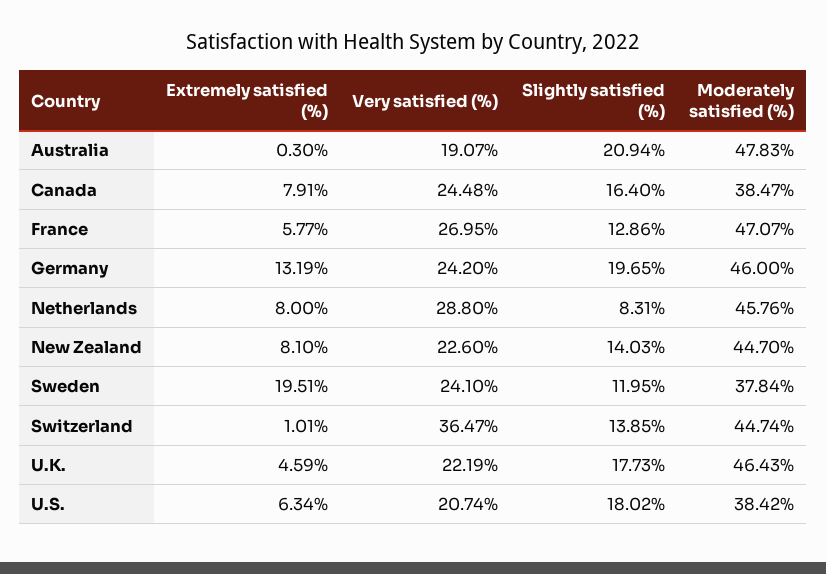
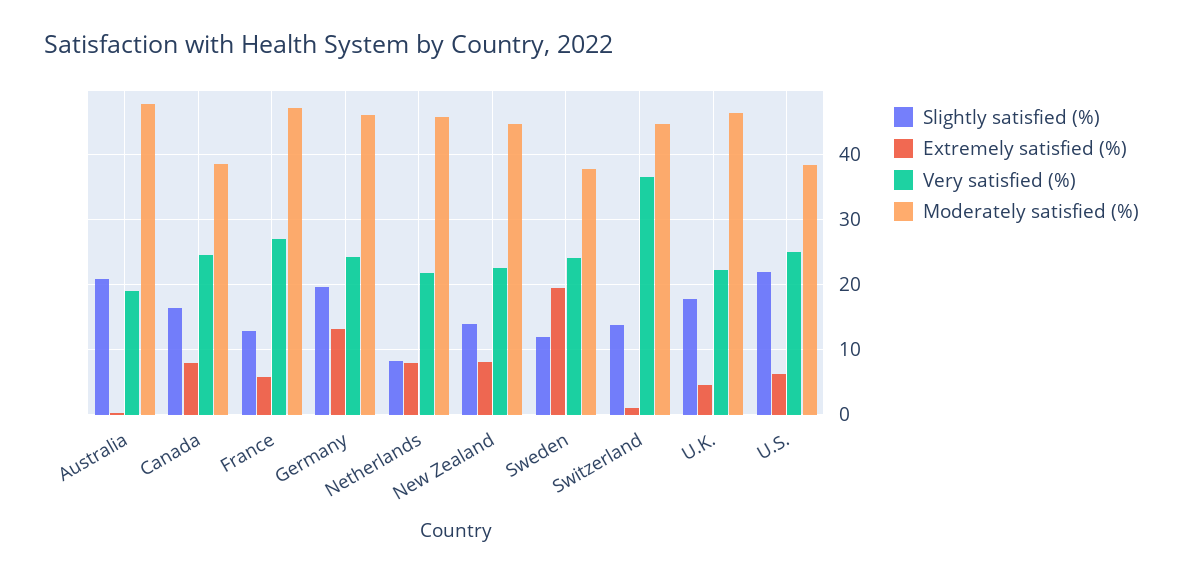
  {
    "Extremely satisfied (%)": {
      "Australia": 0.3,
      "Canada": 7.91,
      "France": 5.77,
      "Germany": 13.19,
      "Netherlands": 8,
      "New Zealand": 8.1,
      "Sweden": 19.51,
      "Switzerland": 1.01,
      "U.K.": 4.59,
      "U.S.": 6.34
    },
    "Very satisfied (%)": {
      "Australia": 19.07,
      "Canada": 24.48,
      "France": 26.95,
      "Germany": 24.2,
-     "Netherlands": 28.8,
+     "Netherlands": 22,
      "New Zealand": 22.6,
      "Sweden": 24.1,
      "Switzerland": 36.47,
      "U.K.": 22.19,
-     "U.S.": 20.74
+     "U.S.": 25
    },
    "Slightly satisfied (%)": {
      "Australia": 20.94,
      "Canada": 16.4,
      "France": 12.86,
      "Germany": 19.65,
      "Netherlands": 8.31,
      "New Zealand": 14.03,
      "Sweden": 11.95,
      "Switzerland": 13.85,
      "U.K.": 17.73,
-     "U.S.": 18.02
+     "U.S.": 22
    },
    "Moderately satisfied (%)": {
      "Australia": 47.83,
      "Canada": 38.47,
      "France": 47.07,
      "Germany": 46,
      "Netherlands": 45.76,
      "New Zealand": 44.7,
      "Sweden": 37.84,
      "Switzerland": 44.74,
      "U.K.": 46.43,
      "U.S.": 38.42
    }
  }

